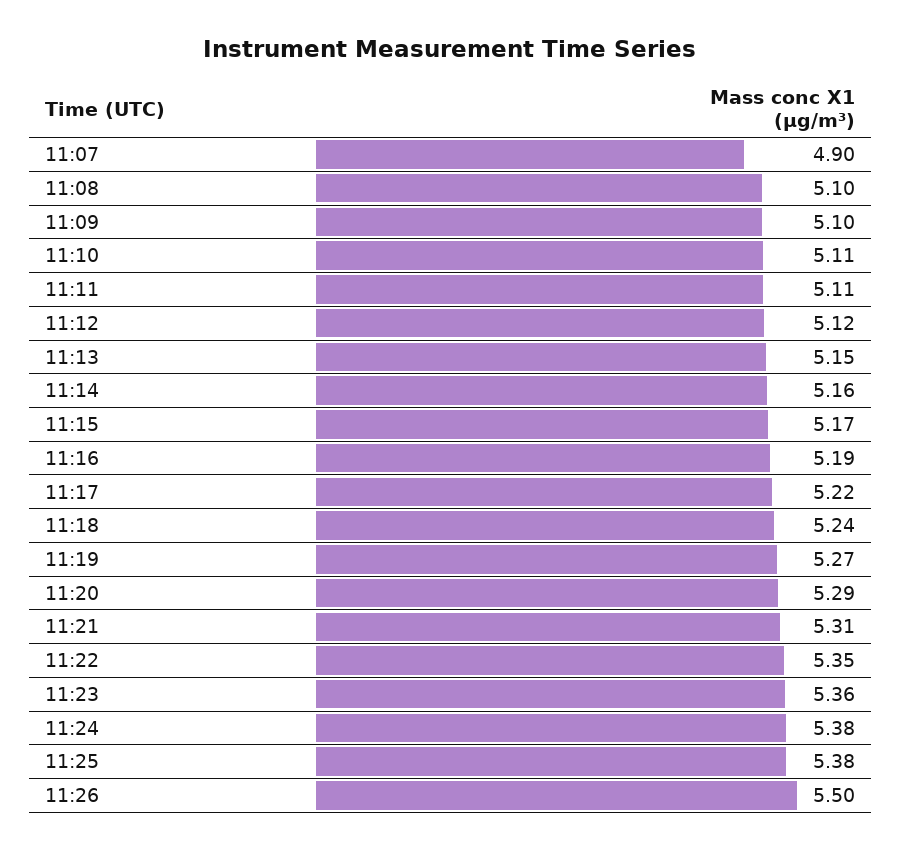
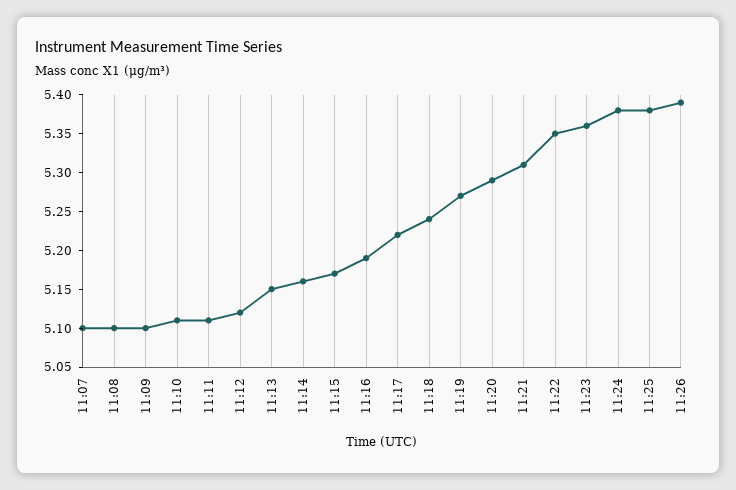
  {
-   "11:07": 4.9,
+   "11:07": 5.1,
    "11:08": 5.1,
    "11:09": 5.1,
    "11:10": 5.11,
    "11:11": 5.11,
    "11:12": 5.12,
    "11:13": 5.15,
    "11:14": 5.16,
    "11:15": 5.17,
    "11:16": 5.19,
    "11:17": 5.22,
    "11:18": 5.24,
    "11:19": 5.27,
    "11:20": 5.29,
    "11:21": 5.31,
    "11:22": 5.35,
    "11:23": 5.36,
    "11:24": 5.38,
    "11:25": 5.38,
-   "11:26": 5.5
+   "11:26": 5.4
  }

